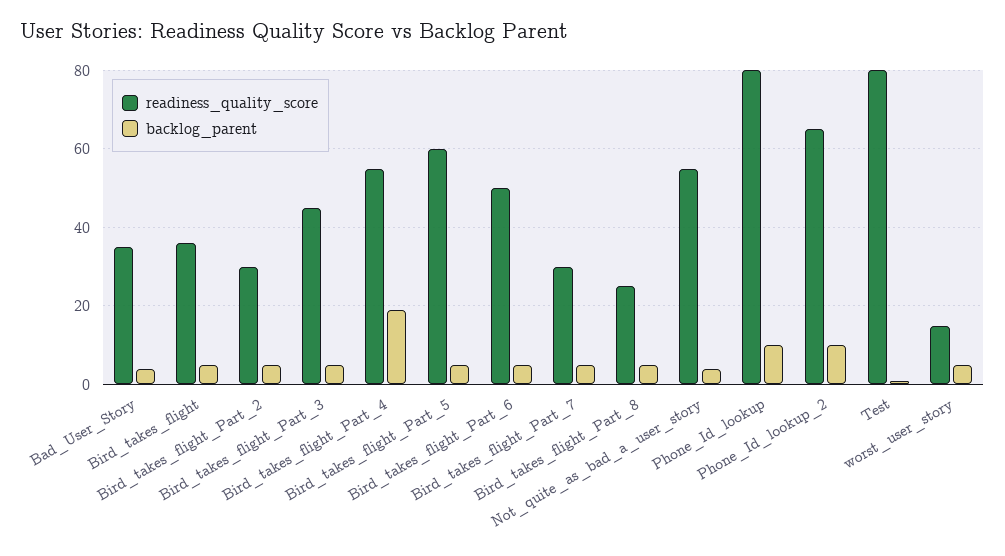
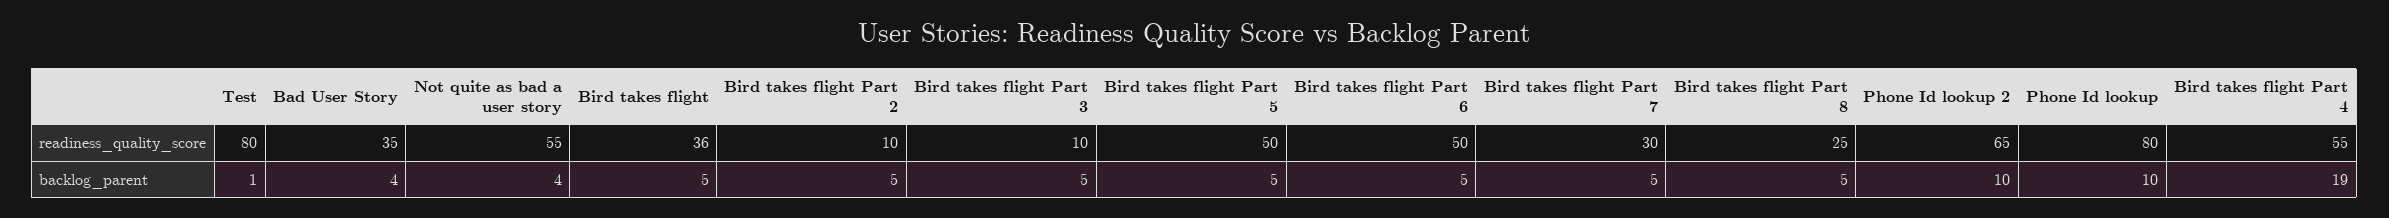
  {
    "readiness_quality_score": {
      "Bad_User_Story": 35,
      "Bird_takes_flight": 36,
-     "Bird_takes_flight_Part_2": 30,
+     "Bird_takes_flight_Part_2": 10,
-     "Bird_takes_flight_Part_3": 45,
+     "Bird_takes_flight_Part_3": 10,
      "Bird_takes_flight_Part_4": 55,
-     "Bird_takes_flight_Part_5": 60,
+     "Bird_takes_flight_Part_5": 50,
      "Bird_takes_flight_Part_6": 50,
      "Bird_takes_flight_Part_7": 30,
      "Bird_takes_flight_Part_8": 25,
      "Not_quite_as_bad_a_user_story": 55,
      "Phone_Id_lookup": 80,
      "Phone_Id_lookup_2": 65,
-     "Test": 80,
+     "Test": 80
-     "worst_user_story": 15
    },
    "backlog_parent": {
      "Bad_User_Story": 4,
      "Bird_takes_flight": 5,
      "Bird_takes_flight_Part_2": 5,
      "Bird_takes_flight_Part_3": 5,
      "Bird_takes_flight_Part_4": 19,
      "Bird_takes_flight_Part_5": 5,
      "Bird_takes_flight_Part_6": 5,
      "Bird_takes_flight_Part_7": 5,
      "Bird_takes_flight_Part_8": 5,
      "Not_quite_as_bad_a_user_story": 4,
      "Phone_Id_lookup": 10,
      "Phone_Id_lookup_2": 10,
-     "Test": 1,
+     "Test": 1
-     "worst_user_story": 5
    }
  }

